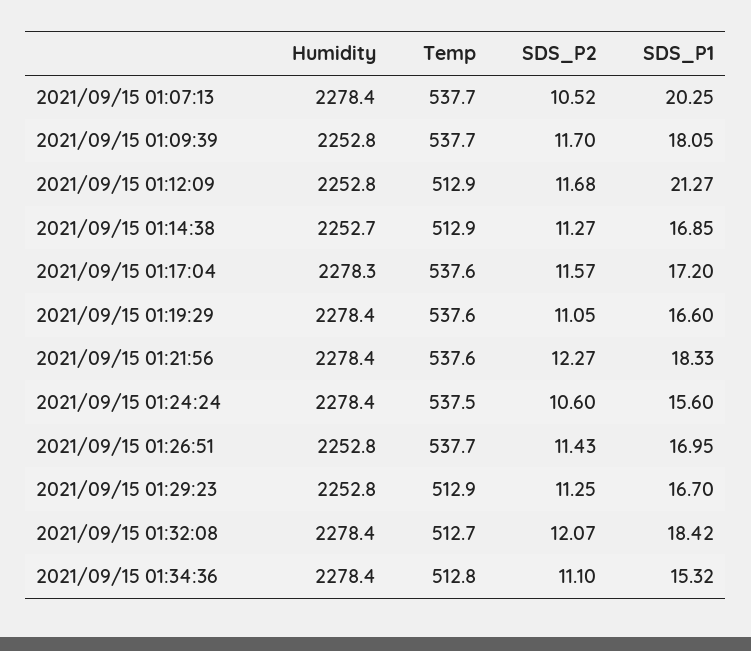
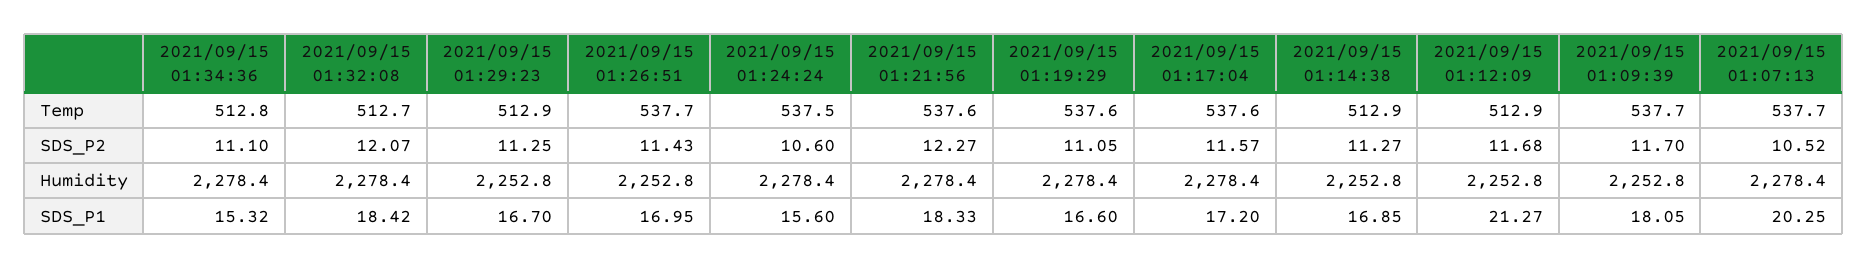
  {
    "Humidity": {
      "2021/09/15 01:07:13": 2278.4,
      "2021/09/15 01:09:39": 2252.8,
      "2021/09/15 01:12:09": 2252.8,
-     "2021/09/15 01:14:38": 2252.7,
+     "2021/09/15 01:14:38": 2252.8,
-     "2021/09/15 01:17:04": 2278.3,
+     "2021/09/15 01:17:04": 2278.4,
      "2021/09/15 01:19:29": 2278.4,
      "2021/09/15 01:21:56": 2278.4,
      "2021/09/15 01:24:24": 2278.4,
      "2021/09/15 01:26:51": 2252.8,
      "2021/09/15 01:29:23": 2252.8,
      "2021/09/15 01:32:08": 2278.4,
      "2021/09/15 01:34:36": 2278.4
    },
    "Temp": {
      "2021/09/15 01:07:13": 537.7,
      "2021/09/15 01:09:39": 537.7,
      "2021/09/15 01:12:09": 512.9,
      "2021/09/15 01:14:38": 512.9,
      "2021/09/15 01:17:04": 537.6,
      "2021/09/15 01:19:29": 537.6,
      "2021/09/15 01:21:56": 537.6,
      "2021/09/15 01:24:24": 537.5,
      "2021/09/15 01:26:51": 537.7,
      "2021/09/15 01:29:23": 512.9,
      "2021/09/15 01:32:08": 512.7,
      "2021/09/15 01:34:36": 512.8
    },
    "SDS_P2": {
      "2021/09/15 01:07:13": 10.52,
      "2021/09/15 01:09:39": 11.7,
      "2021/09/15 01:12:09": 11.68,
      "2021/09/15 01:14:38": 11.27,
      "2021/09/15 01:17:04": 11.57,
      "2021/09/15 01:19:29": 11.05,
      "2021/09/15 01:21:56": 12.27,
      "2021/09/15 01:24:24": 10.6,
      "2021/09/15 01:26:51": 11.43,
      "2021/09/15 01:29:23": 11.25,
      "2021/09/15 01:32:08": 12.07,
      "2021/09/15 01:34:36": 11.1
    },
    "SDS_P1": {
      "2021/09/15 01:07:13": 20.25,
      "2021/09/15 01:09:39": 18.05,
      "2021/09/15 01:12:09": 21.27,
      "2021/09/15 01:14:38": 16.85,
      "2021/09/15 01:17:04": 17.2,
      "2021/09/15 01:19:29": 16.6,
      "2021/09/15 01:21:56": 18.33,
      "2021/09/15 01:24:24": 15.6,
      "2021/09/15 01:26:51": 16.95,
      "2021/09/15 01:29:23": 16.7,
      "2021/09/15 01:32:08": 18.42,
      "2021/09/15 01:34:36": 15.32
    }
  }

